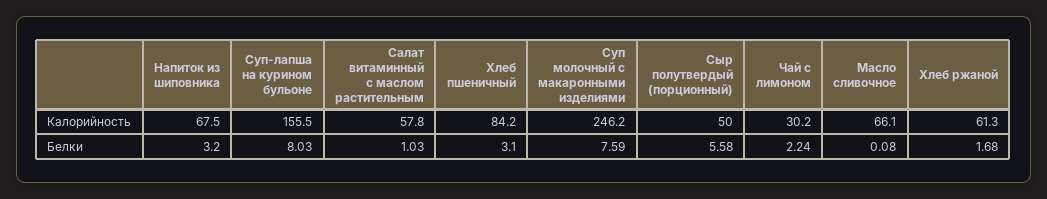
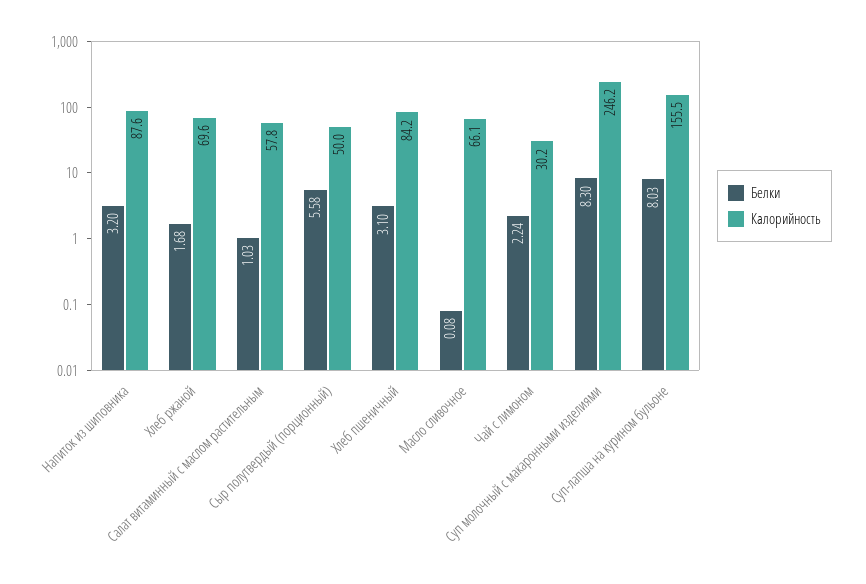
  {
    "Калорийность": {
-     "Напиток из шиповника": 67.5,
+     "Напиток из шиповника": 87.6,
      "Суп-лапша на курином бульоне": 155.5,
      "Салат витаминный с маслом растительным": 57.8,
      "Хлеб пшеничный": 84.2,
      "Суп молочный с макаронными изделиями": 246.2,
      "Сыр полутвердый (порционный)": 50,
      "Чай с лимоном": 30.2,
      "Масло сливочное": 66.1,
-     "Хлеб ржаной": 61.3
+     "Хлеб ржаной": 69.6
    },
    "Белки": {
      "Напиток из шиповника": 3.2,
      "Суп-лапша на курином бульоне": 8.03,
      "Салат витаминный с маслом растительным": 1.03,
      "Хлеб пшеничный": 3.1,
-     "Суп молочный с макаронными изделиями": 7.59,
+     "Суп молочный с макаронными изделиями": 8.3,
      "Сыр полутвердый (порционный)": 5.58,
      "Чай с лимоном": 2.24,
      "Масло сливочное": 0.08,
      "Хлеб ржаной": 1.68
    }
  }

